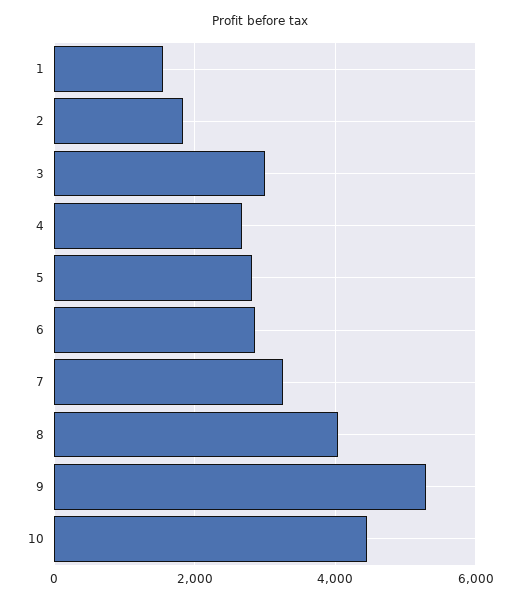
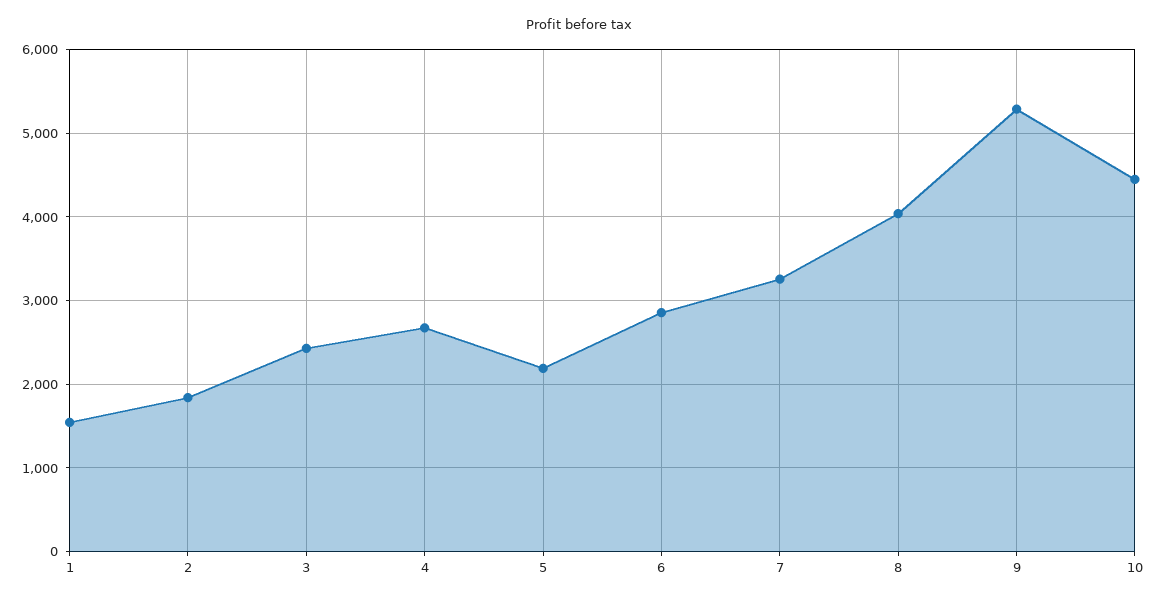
  {
    "1": 1500,
    "2": 1800,
-   "3": 3000,
+   "3": 2400,
    "4": 2700,
-   "5": 2800,
+   "5": 2200,
    "6": 2900,
    "7": 3300,
    "8": 4000,
    "9": 5300,
    "10": 4400
  }

